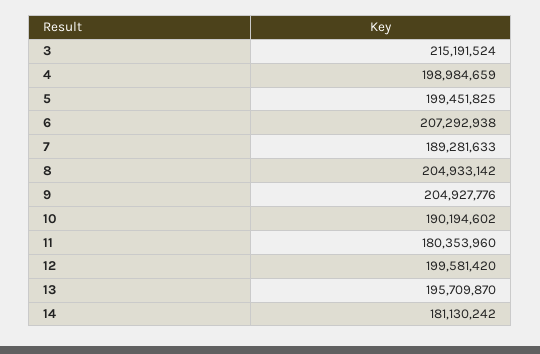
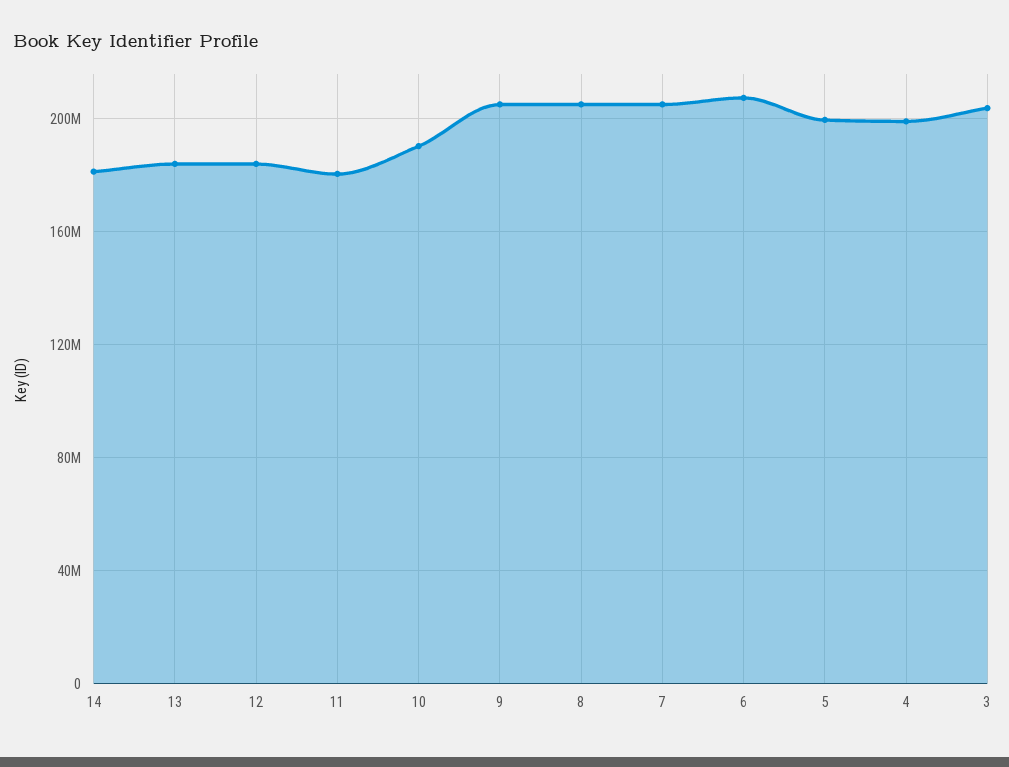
  {
-   "3": 215191524,
+   "3": 205000000,
    "4": 198984659,
    "5": 199451825,
    "6": 207292938,
-   "7": 189281633,
+   "7": 205000000,
    "8": 204933142,
    "9": 204927776,
    "10": 190194602,
    "11": 180353960,
-   "12": 199581420,
+   "12": 185000000,
-   "13": 195709870,
+   "13": 185000000,
    "14": 181130242
  }

